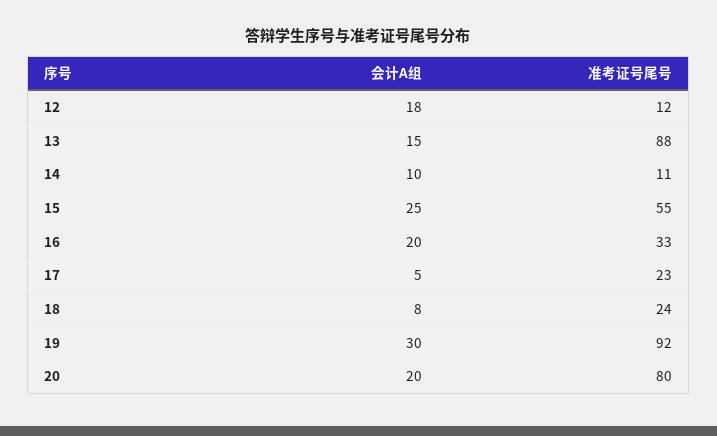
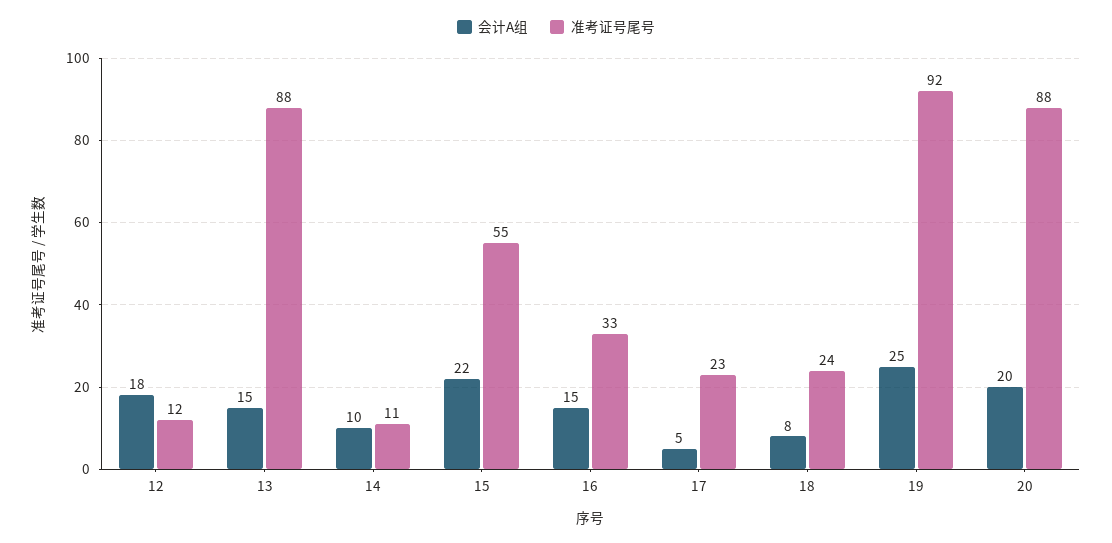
  {
    "会计A组": {
      "12": 18,
      "13": 15,
      "14": 10,
-     "15": 25,
+     "15": 22,
-     "16": 20,
+     "16": 15,
      "17": 5,
      "18": 8,
-     "19": 30,
+     "19": 25,
      "20": 20
    },
    "准考证号尾号": {
      "12": 12,
      "13": 88,
      "14": 11,
      "15": 55,
      "16": 33,
      "17": 23,
      "18": 24,
      "19": 92,
-     "20": 80
+     "20": 88
    }
  }

